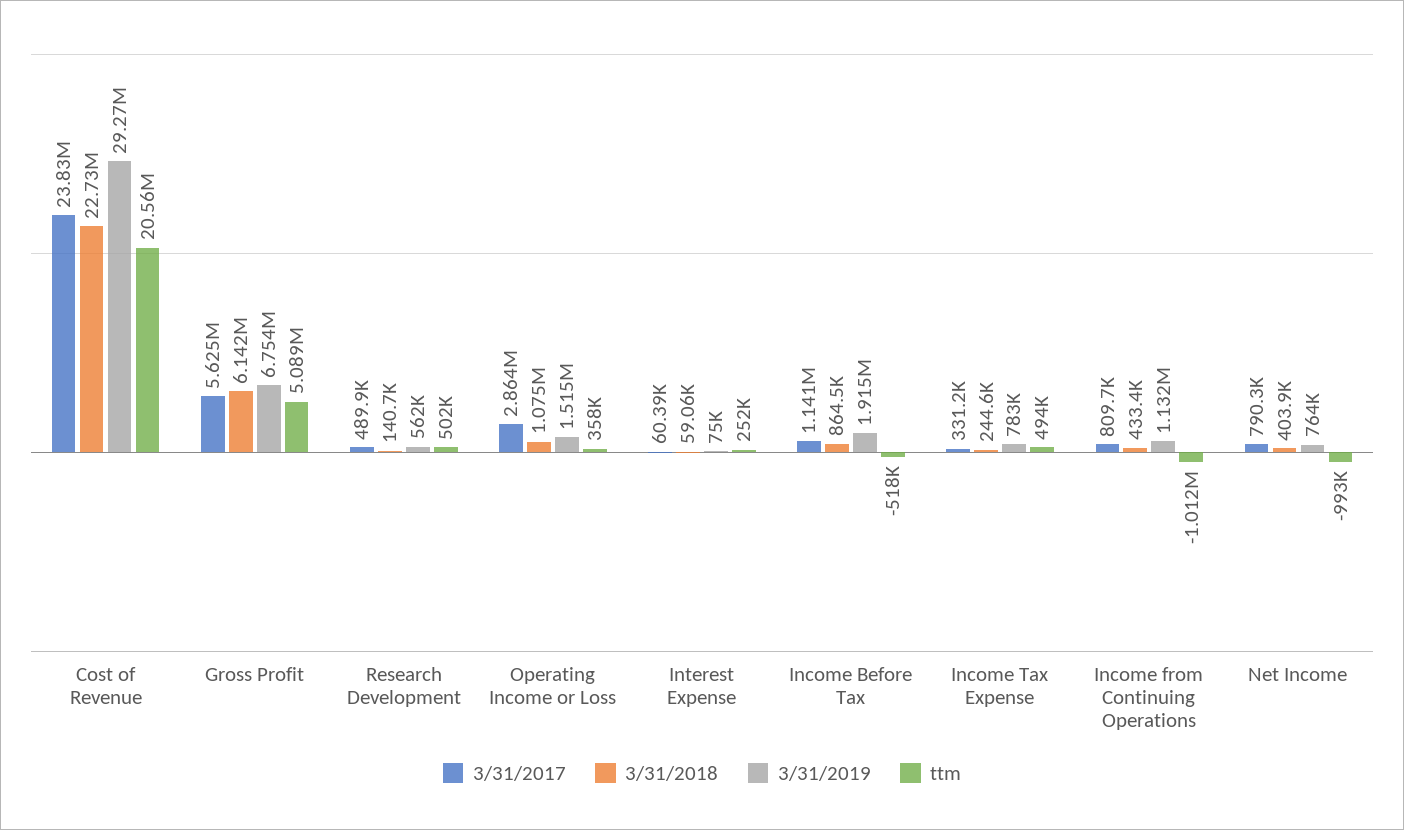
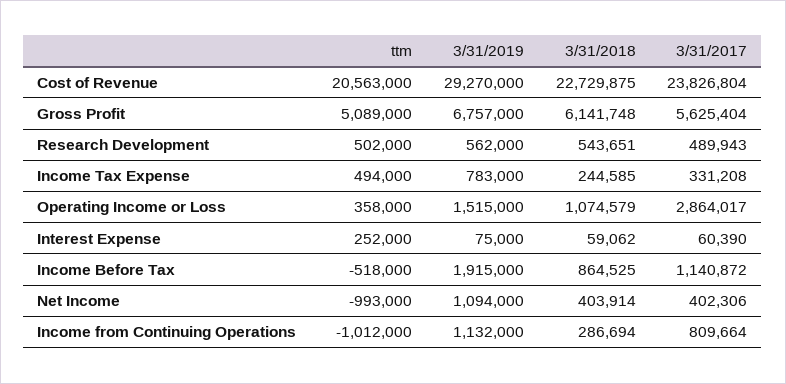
  {
    "3/31/2017": {
      "Cost of Revenue": 23826804,
      "Gross Profit": 5625404,
      "Research Development": 489943,
      "Operating Income or Loss": 2864017,
      "Interest Expense": 60390,
      "Income Before Tax": 1140872,
      "Income Tax Expense": 331208,
      "Income from Continuing Operations": 809664,
-     "Net Income": 790300
+     "Net Income": 402306
    },
    "3/31/2018": {
      "Cost of Revenue": 22729875,
      "Gross Profit": 6141748,
-     "Research Development": 140700,
+     "Research Development": 543651,
      "Operating Income or Loss": 1074579,
      "Interest Expense": 59062,
      "Income Before Tax": 864525,
      "Income Tax Expense": 244585,
-     "Income from Continuing Operations": 433400,
+     "Income from Continuing Operations": 286694,
      "Net Income": 403914
    },
    "3/31/2019": {
      "Cost of Revenue": 29270000,
-     "Gross Profit": 6754000,
+     "Gross Profit": 6757000,
      "Research Development": 562000,
      "Operating Income or Loss": 1515000,
      "Interest Expense": 75000,
      "Income Before Tax": 1915000,
      "Income Tax Expense": 783000,
      "Income from Continuing Operations": 1132000,
-     "Net Income": 764000
+     "Net Income": 1094000
    },
    "ttm": {
      "Cost of Revenue": 20563000,
      "Gross Profit": 5089000,
      "Research Development": 502000,
      "Operating Income or Loss": 358000,
      "Interest Expense": 252000,
      "Income Before Tax": -518000,
      "Income Tax Expense": 494000,
      "Income from Continuing Operations": -1012000,
      "Net Income": -993000
    }
  }

